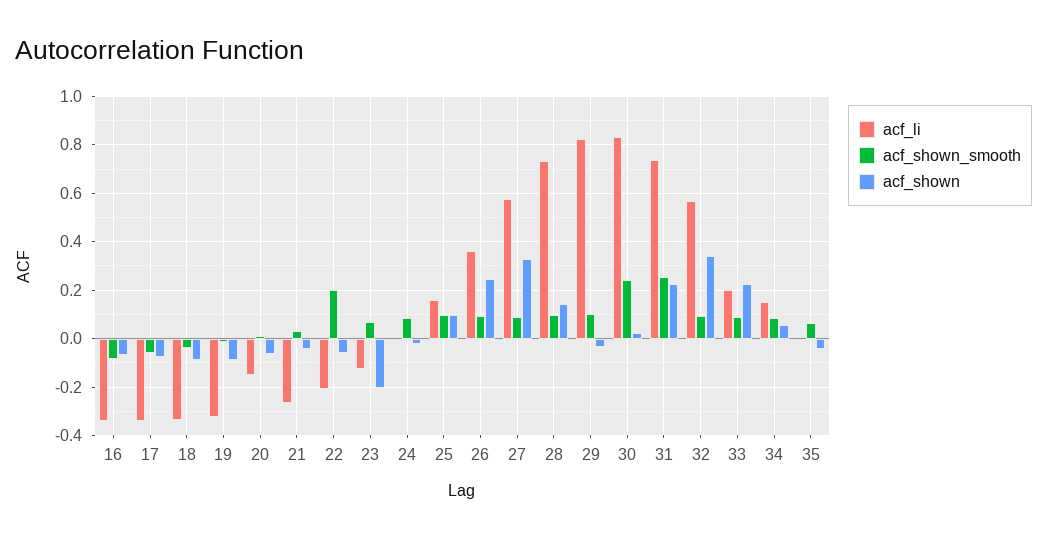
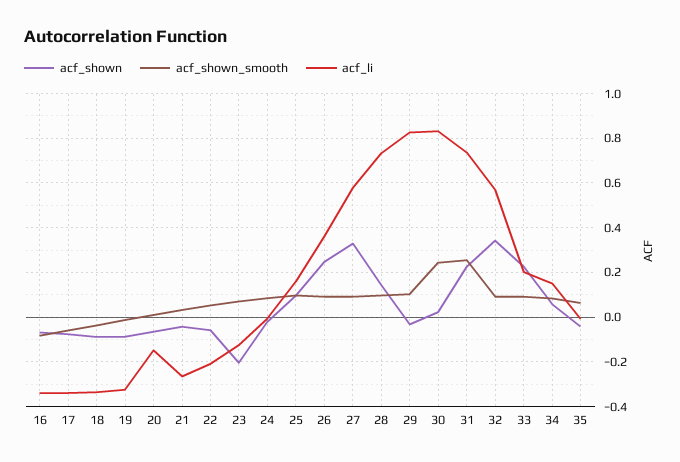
  {
    "acf_li": {
      "16": -0.35,
      "17": -0.35,
      "18": -0.325,
      "19": -0.325,
      "20": -0.15,
      "21": -0.275,
      "22": -0.2,
      "23": -0.125,
      "24": 0,
      "25": 0.15,
      "26": 0.35,
      "27": 0.575,
      "28": 0.725,
      "29": 0.825,
      "30": 0.825,
      "31": 0.725,
      "32": 0.575,
      "33": 0.2,
      "34": 0.15,
      "35": 0
    },
    "acf_shown_smooth": {
      "16": -0.075,
      "17": -0.05,
      "18": -0.025,
      "19": -0.025,
      "20": 0,
      "21": 0.025,
-     "22": 0.2,
+     "22": 0.05,
      "23": 0.075,
      "24": 0.075,
      "25": 0.1,
      "26": 0.1,
      "27": 0.1,
      "28": 0.1,
      "29": 0.1,
      "30": 0.25,
      "31": 0.25,
      "32": 0.1,
      "33": 0.1,
      "34": 0.075,
      "35": 0.075
    },
    "acf_shown": {
      "16": -0.075,
      "17": -0.075,
      "18": -0.1,
      "19": -0.1,
      "20": -0.075,
      "21": -0.05,
      "22": -0.05,
      "23": -0.2,
      "24": -0.025,
      "25": 0.1,
      "26": 0.25,
      "27": 0.325,
      "28": 0.15,
      "29": -0.025,
      "30": 0.025,
      "31": 0.225,
      "32": 0.35,
      "33": 0.225,
      "34": 0.05,
      "35": -0.05
    }
  }

